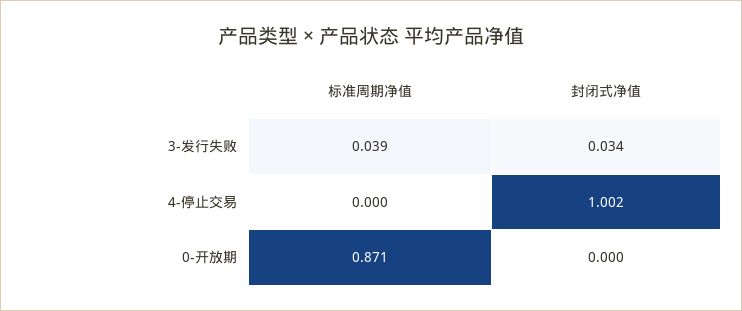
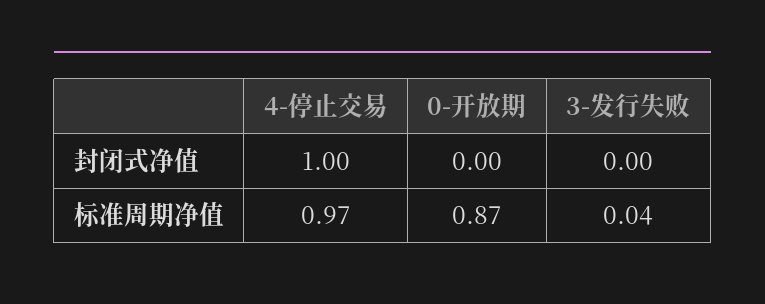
  {
    "标准周期净值": {
      "3-发行失败": 0.039,
-     "4-停止交易": 0,
+     "4-停止交易": 0.97,
      "0-开放期": 0.871
    },
    "封闭式净值": {
-     "3-发行失败": 0.034,
+     "3-发行失败": 0,
      "4-停止交易": 1.002,
      "0-开放期": 0
    }
  }

